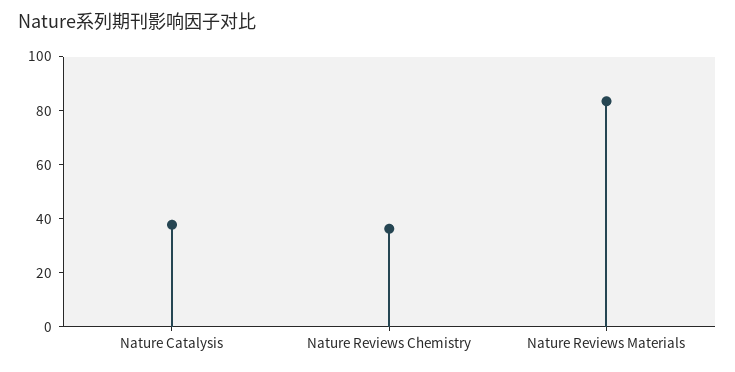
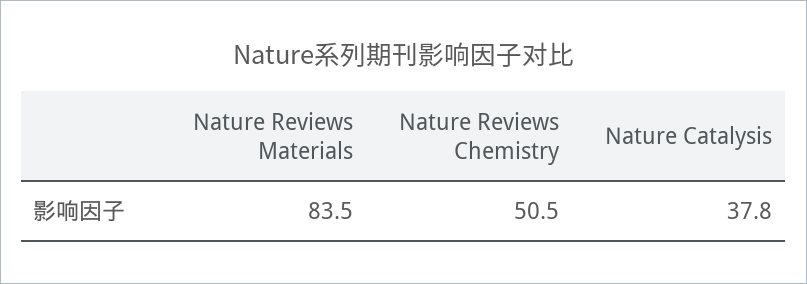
  {
    "Nature Catalysis": 37.8,
-   "Nature Reviews Chemistry": 35,
+   "Nature Reviews Chemistry": 50.5,
    "Nature Reviews Materials": 83.5
  }

